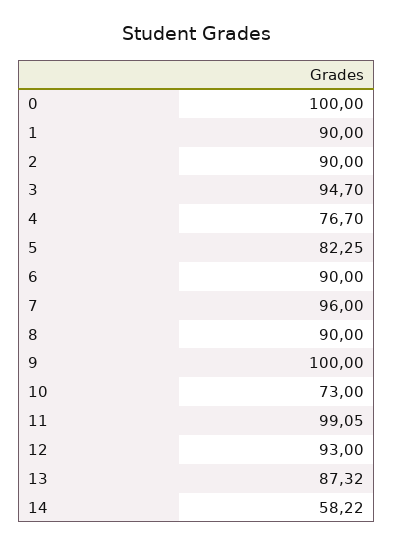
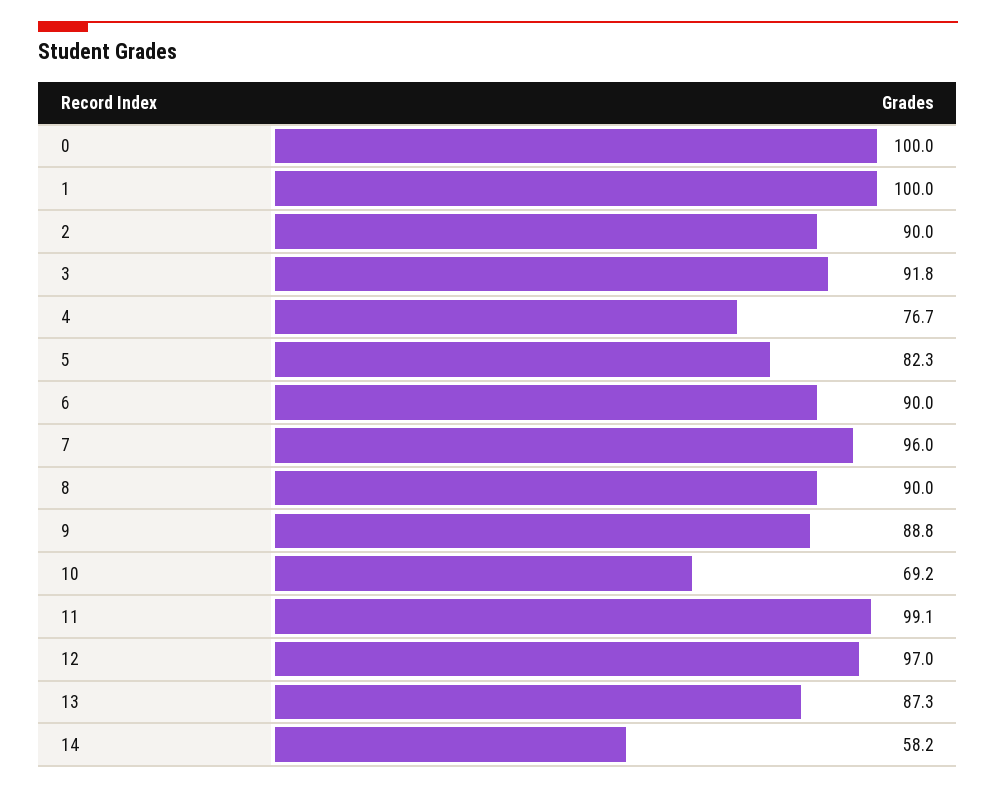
  {
    "0": 100,
-   "1": 90,
+   "1": 100,
    "2": 90,
-   "3": 94.7,
+   "3": 91.8,
    "4": 76.7,
    "5": 82.25,
    "6": 90,
    "7": 96,
    "8": 90,
-   "9": 100,
+   "9": 88.8,
-   "10": 73,
+   "10": 69.2,
    "11": 99.05,
-   "12": 93,
+   "12": 97,
    "13": 87.32,
    "14": 58.22
  }

